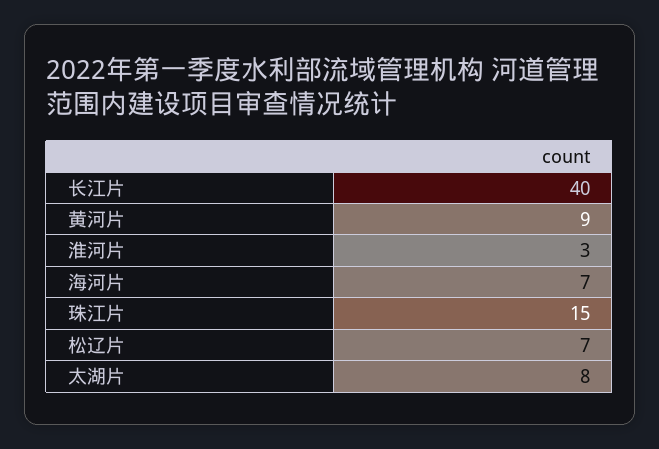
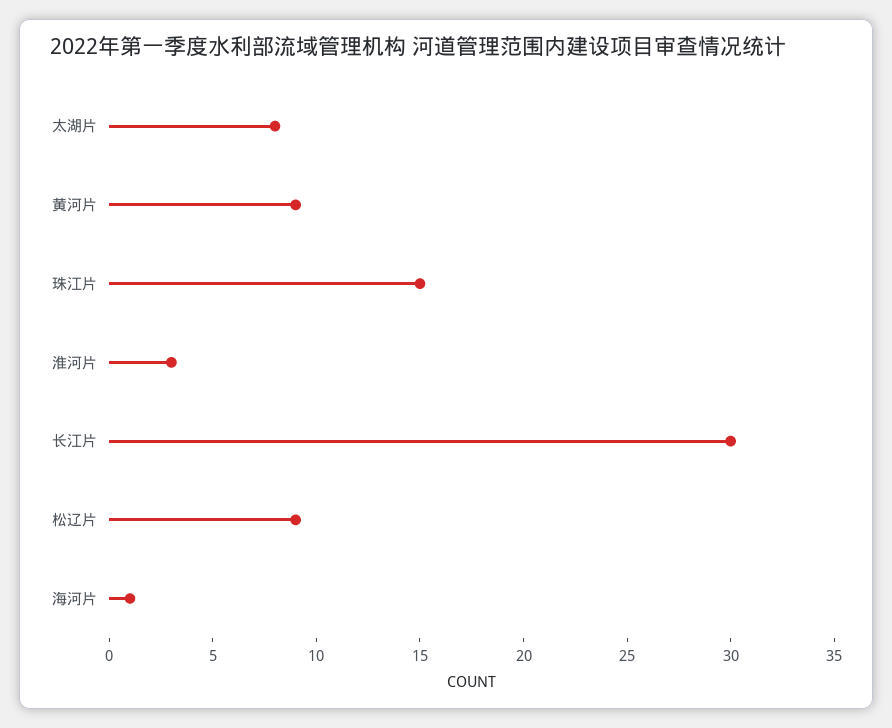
  {
-   "长江片": 40,
+   "长江片": 30,
    "黄河片": 9,
    "淮河片": 3,
-   "海河片": 7,
+   "海河片": 1,
    "珠江片": 15,
-   "松辽片": 7,
+   "松辽片": 9,
    "太湖片": 8
  }

